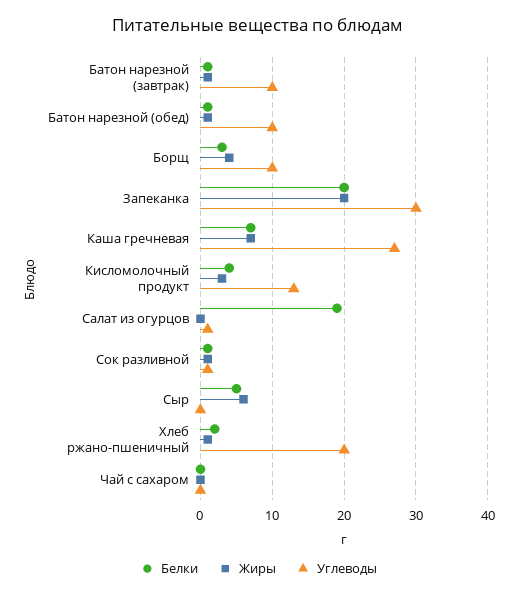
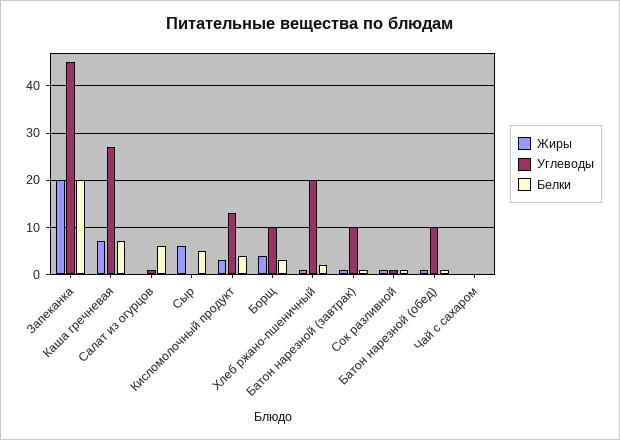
  {
    "Белки": {
      "Батон нарезной (завтрак)": 1,
      "Батон нарезной (обед)": 1,
      "Борщ": 3,
      "Запеканка": 20,
      "Каша гречневая": 7,
      "Кисломолочный продукт": 4,
-     "Салат из огурцов": 19,
+     "Салат из огурцов": 5,
      "Сок разливной": 1,
      "Сыр": 5,
      "Хлеб ржано-пшеничный": 2,
      "Чай с сахаром": 0
    },
    "Жиры": {
      "Батон нарезной (завтрак)": 1,
      "Батон нарезной (обед)": 1,
      "Борщ": 4,
      "Запеканка": 20,
      "Каша гречневая": 7,
      "Кисломолочный продукт": 3,
      "Салат из огурцов": 0,
      "Сок разливной": 1,
      "Сыр": 6,
      "Хлеб ржано-пшеничный": 1,
      "Чай с сахаром": 0
    },
    "Углеводы": {
      "Батон нарезной (завтрак)": 10,
      "Батон нарезной (обед)": 10,
      "Борщ": 10,
-     "Запеканка": 30,
+     "Запеканка": 45,
      "Каша гречневая": 27,
      "Кисломолочный продукт": 13,
      "Салат из огурцов": 1,
      "Сок разливной": 1,
      "Сыр": 0,
      "Хлеб ржано-пшеничный": 20,
      "Чай с сахаром": 0
    }
  }

